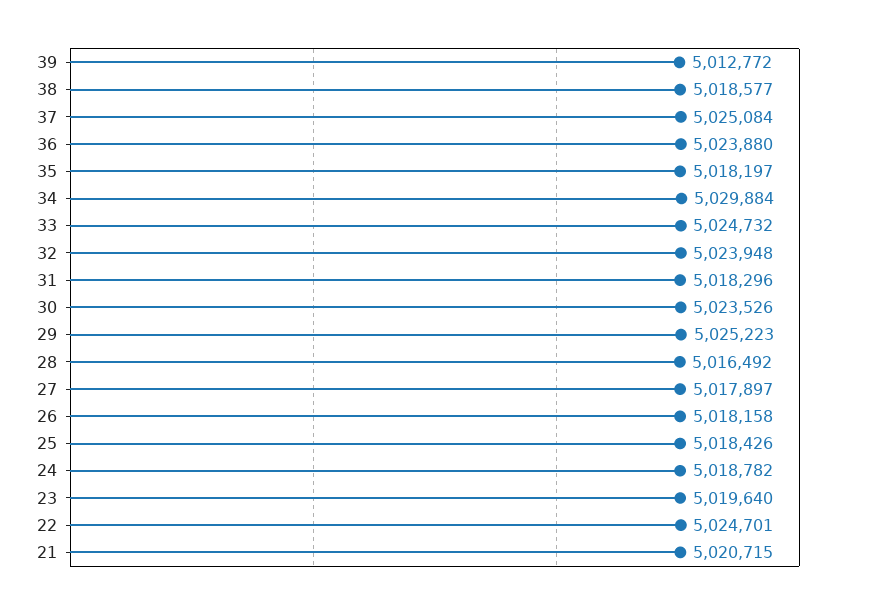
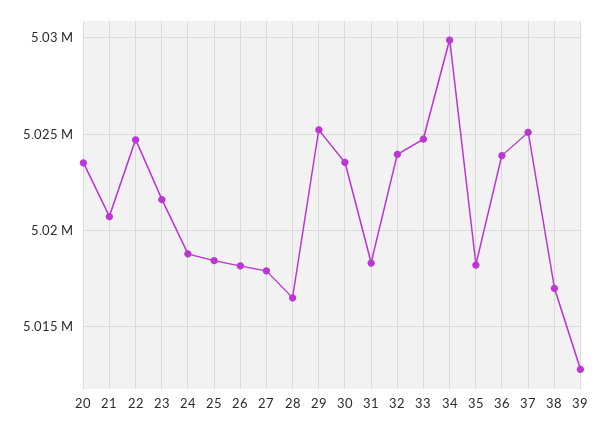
  {
    "39": 5012772,
-   "38": 5018577,
+   "38": 5017000,
    "37": 5025084,
    "36": 5023880,
    "35": 5018197,
    "34": 5029884,
    "33": 5024732,
    "32": 5023948,
    "31": 5018296,
    "30": 5023526,
    "29": 5025223,
    "28": 5016492,
    "27": 5017897,
    "26": 5018158,
    "25": 5018426,
    "24": 5018782,
-   "23": 5019640,
+   "23": 5021500,
    "22": 5024701,
-   "21": 5020715
+   "21": 5020715,
+   "20": 5023500
  }

